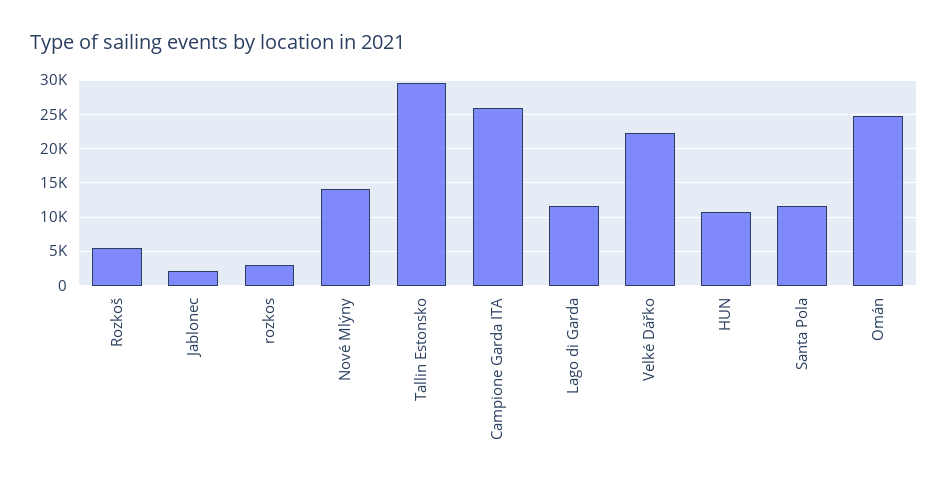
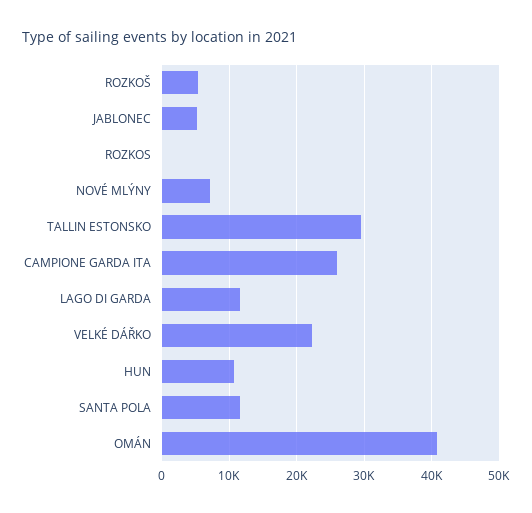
  {
    "Rozkoš": 5000,
-   "Jablonec": 2000,
+   "Jablonec": 5000,
-   "rozkos": 3000,
+   "rozkos": 0,
-   "Nové Mlýny": 14000,
+   "Nové Mlýny": 7000,
    "Tallin Estonsko": 30000,
    "Campione Garda ITA": 26000,
    "Lago di Garda": 12000,
    "Velké Dářko": 22000,
    "HUN": 11000,
    "Santa Pola": 12000,
-   "Omán": 25000
+   "Omán": 41000
  }

